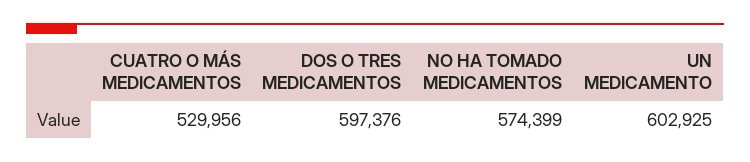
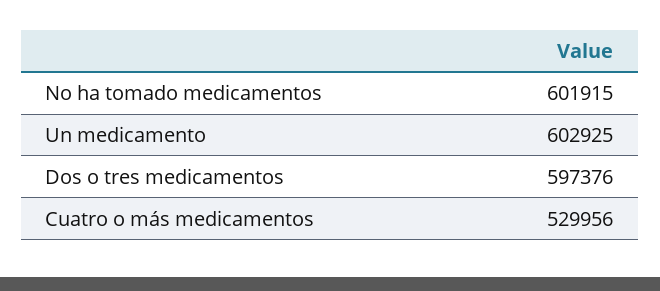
  {
    "CUATRO O MÁS MEDICAMENTOS": 529956,
    "DOS O TRES MEDICAMENTOS": 597376,
-   "NO HA TOMADO MEDICAMENTOS": 574399,
+   "NO HA TOMADO MEDICAMENTOS": 601915,
    "UN MEDICAMENTO": 602925
  }

